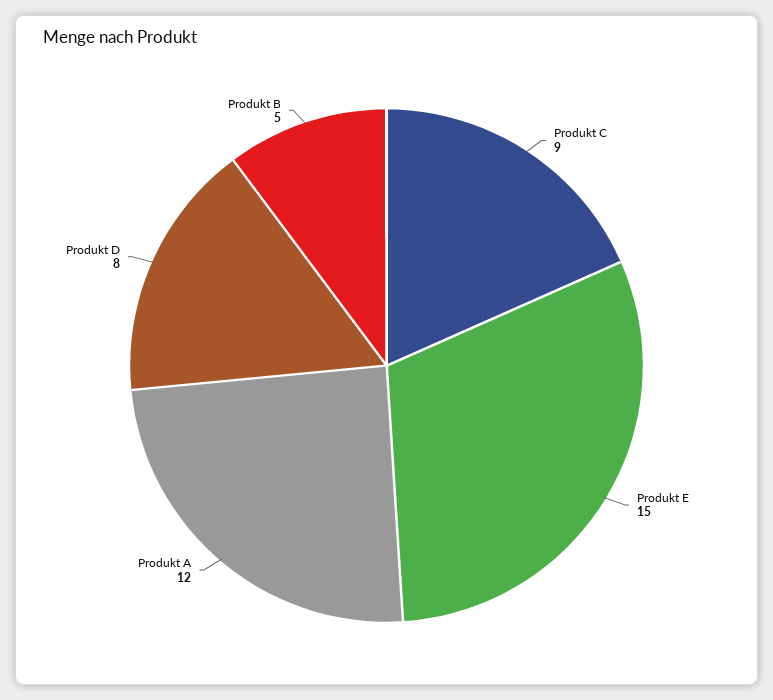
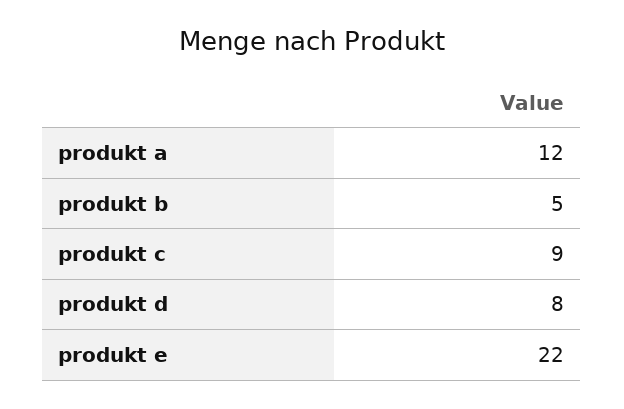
  {
    "Produkt C": 9,
-   "Produkt E": 15,
+   "Produkt E": 22,
    "Produkt A": 12,
    "Produkt D": 8,
    "Produkt B": 5
  }

